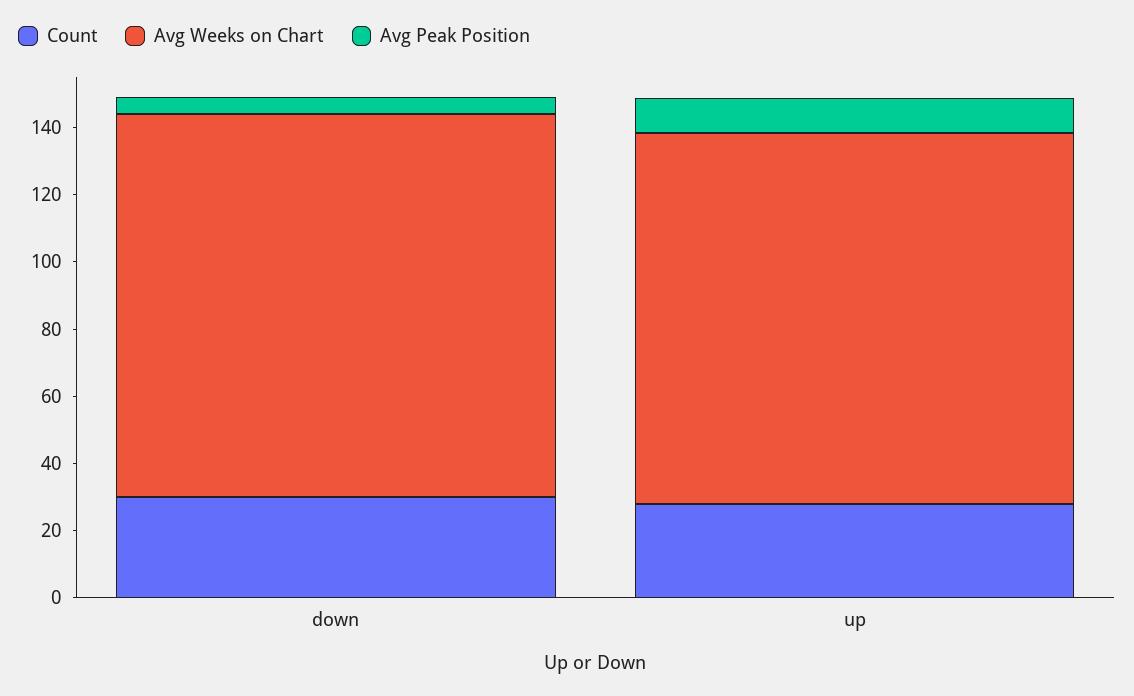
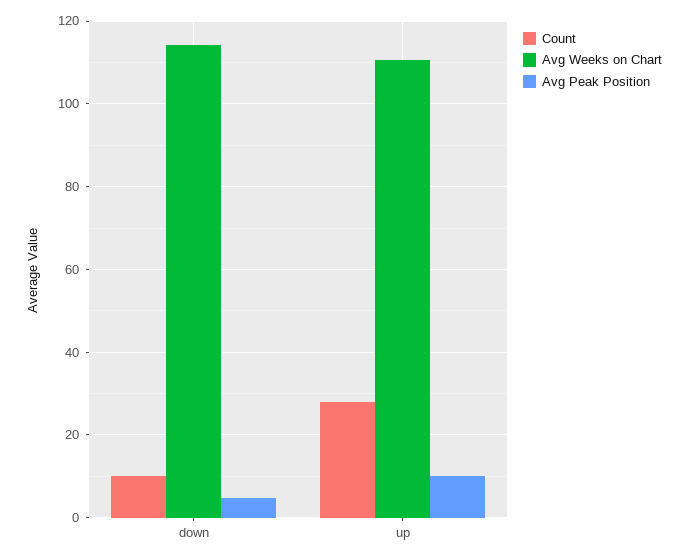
  {
    "Count": {
-     "down": 30,
+     "down": 10,
      "up": 28
    },
    "Avg Weeks on Chart": {
      "down": 114,
      "up": 110
    },
    "Avg Peak Position": {
      "down": 4,
      "up": 10
    }
  }

